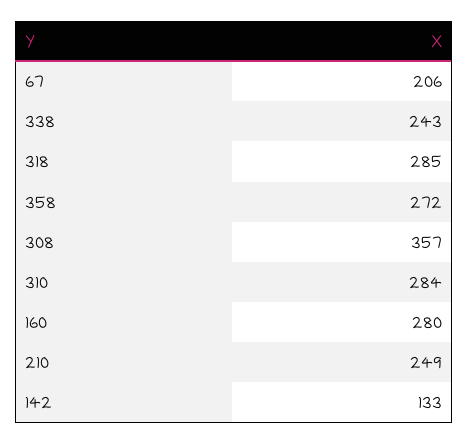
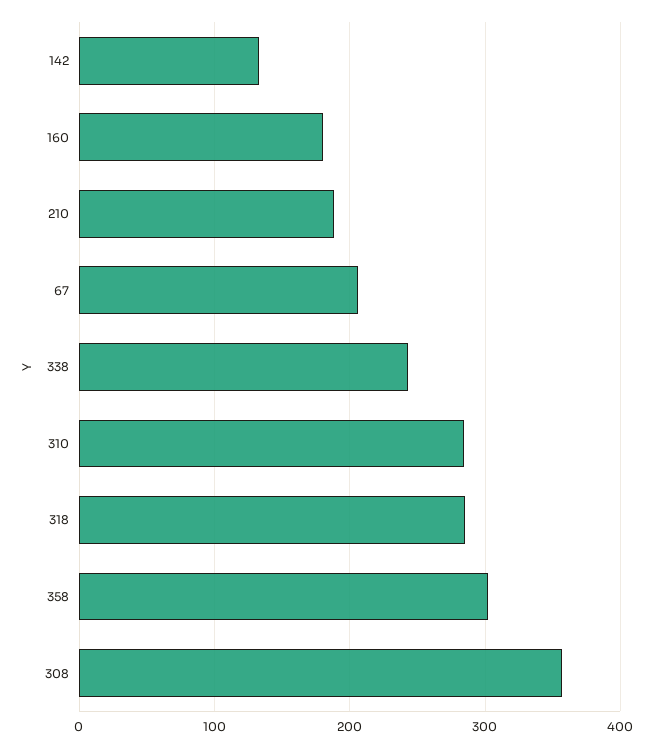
  {
    "67": 206,
    "338": 243,
    "318": 285,
-   "358": 272,
+   "358": 300,
    "308": 357,
    "310": 284,
-   "160": 280,
+   "160": 180,
-   "210": 249,
+   "210": 190,
    "142": 133
  }

